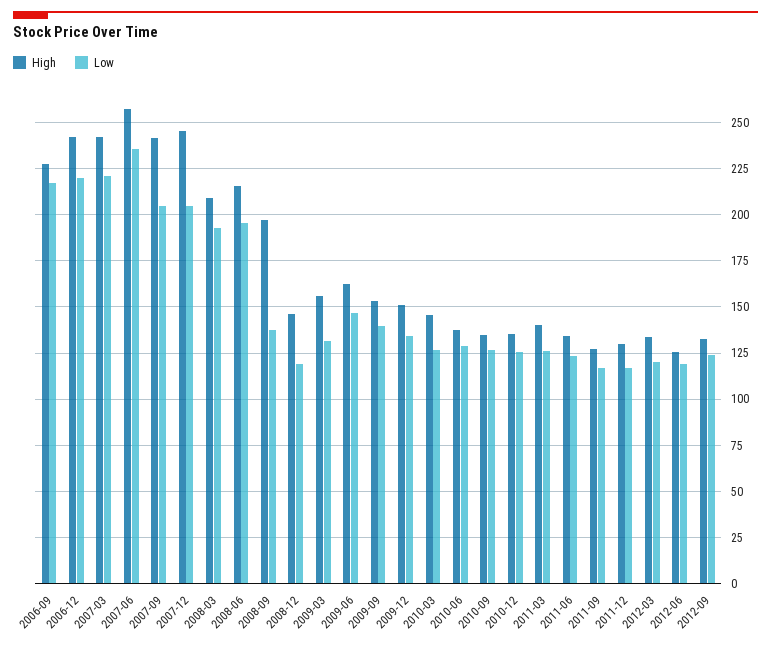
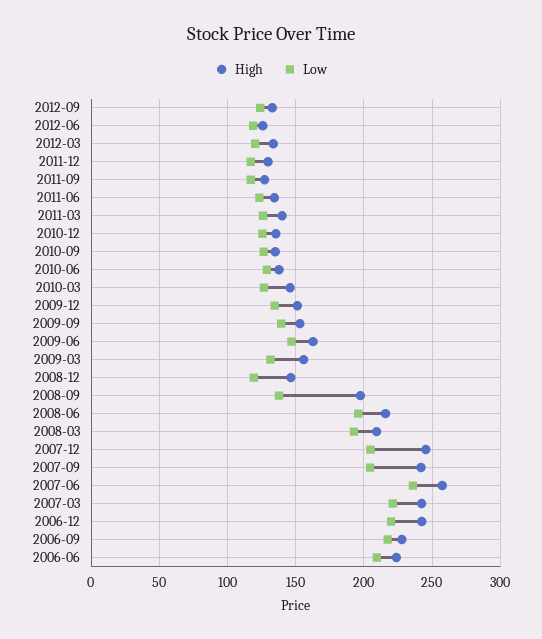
  {
    "High": {
      "2006-09": 230,
      "2006-12": 240,
      "2007-03": 240,
      "2007-06": 255,
      "2007-09": 240,
      "2007-12": 245,
      "2008-03": 210,
      "2008-06": 215,
      "2008-09": 195,
      "2008-12": 145,
      "2009-03": 155,
      "2009-06": 165,
      "2009-09": 155,
      "2009-12": 150,
      "2010-03": 145,
      "2010-06": 140,
      "2010-09": 135,
      "2010-12": 135,
      "2011-03": 140,
      "2011-06": 135,
      "2011-09": 125,
      "2011-12": 130,
      "2012-03": 135,
      "2012-06": 125,
-     "2012-09": 135
+     "2012-09": 135,
+     "2006-06": 225
    },
    "Low": {
      "2006-09": 215,
      "2006-12": 220,
      "2007-03": 220,
      "2007-06": 235,
      "2007-09": 205,
      "2007-12": 205,
      "2008-03": 195,
      "2008-06": 195,
      "2008-09": 140,
      "2008-12": 120,
      "2009-03": 130,
      "2009-06": 145,
      "2009-09": 140,
      "2009-12": 135,
      "2010-03": 125,
      "2010-06": 130,
      "2010-09": 125,
      "2010-12": 125,
      "2011-03": 125,
      "2011-06": 125,
      "2011-09": 115,
      "2011-12": 115,
      "2012-03": 120,
      "2012-06": 120,
-     "2012-09": 125
+     "2012-09": 125,
+     "2006-06": 210
    }
  }

